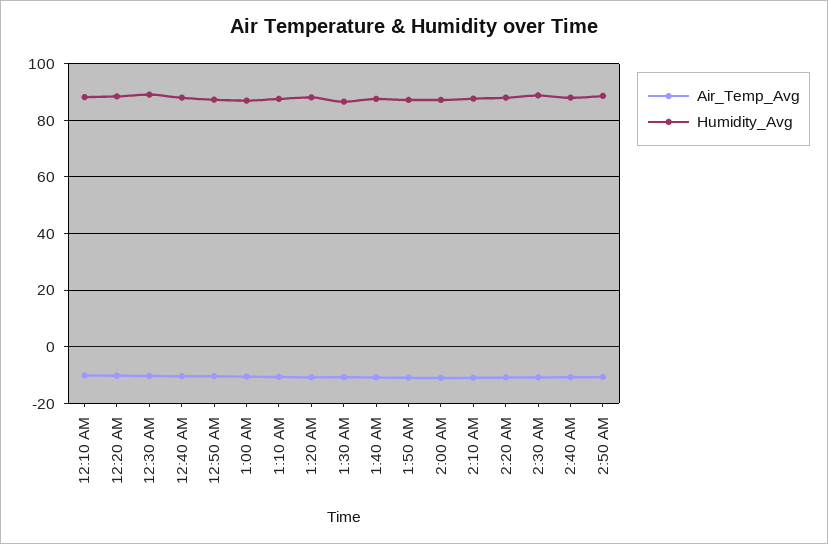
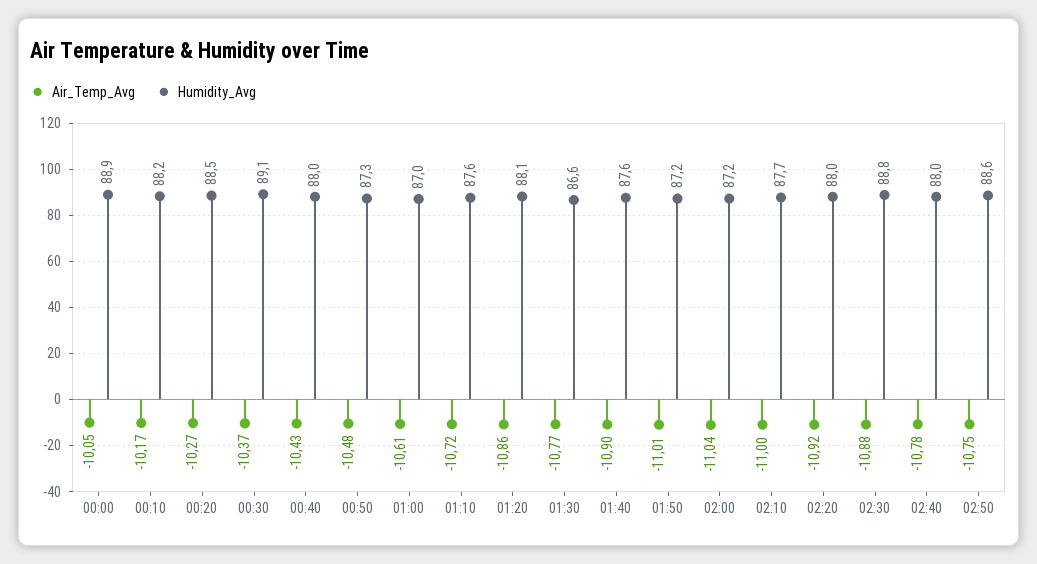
  {
    "Air_Temp_Avg": {
      "12:10 AM": -10.17,
      "12:20 AM": -10.27,
      "12:30 AM": -10.37,
      "12:40 AM": -10.43,
      "12:50 AM": -10.48,
      "1:00 AM": -10.61,
      "1:10 AM": -10.72,
      "1:20 AM": -10.86,
      "1:30 AM": -10.77,
      "1:40 AM": -10.9,
      "1:50 AM": -11.01,
      "2:00 AM": -11.04,
      "2:10 AM": -11,
      "2:20 AM": -10.92,
      "2:30 AM": -10.88,
      "2:40 AM": -10.78,
-     "2:50 AM": -10.75
+     "2:50 AM": -10.75,
+     "00:00": -10.05
    },
    "Humidity_Avg": {
      "12:10 AM": 88.2,
      "12:20 AM": 88.5,
      "12:30 AM": 89.1,
      "12:40 AM": 88,
      "12:50 AM": 87.3,
      "1:00 AM": 87,
      "1:10 AM": 87.6,
      "1:20 AM": 88.1,
      "1:30 AM": 86.6,
      "1:40 AM": 87.6,
      "1:50 AM": 87.2,
      "2:00 AM": 87.2,
      "2:10 AM": 87.7,
      "2:20 AM": 88,
      "2:30 AM": 88.8,
      "2:40 AM": 88,
-     "2:50 AM": 88.6
+     "2:50 AM": 88.6,
+     "00:00": 88.9
    }
  }

